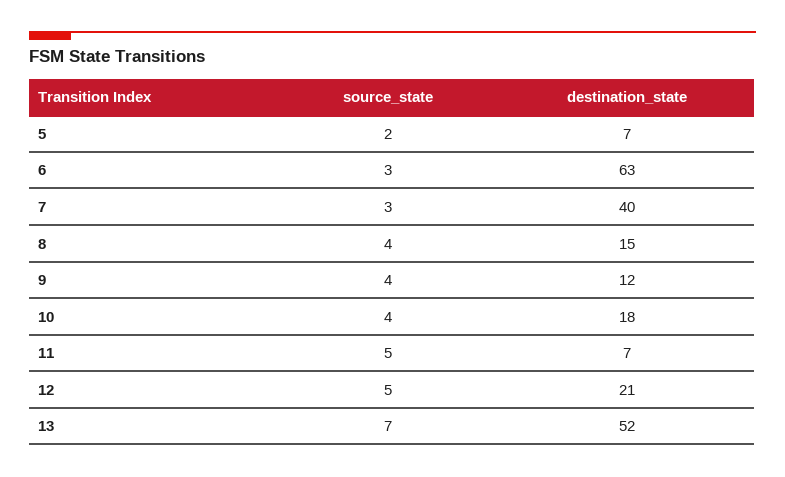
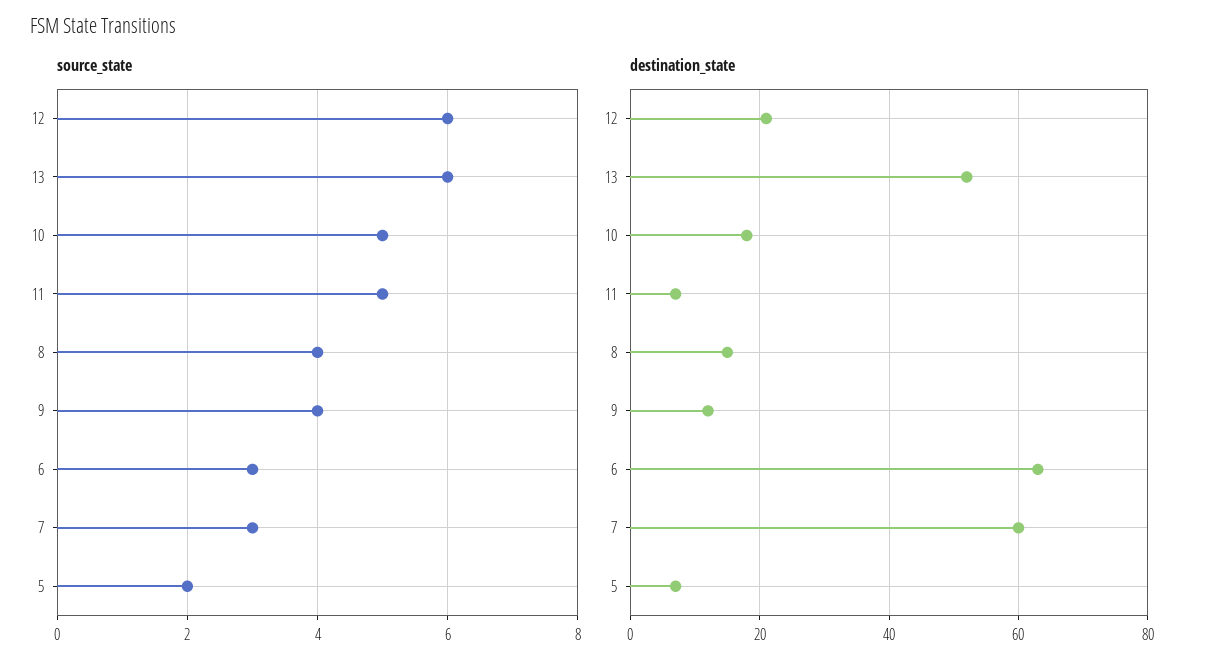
  {
    "source_state": {
      "5": 2,
      "6": 3,
      "7": 3,
      "8": 4,
      "9": 4,
-     "10": 4,
+     "10": 5,
      "11": 5,
-     "12": 5,
+     "12": 6,
-     "13": 7
+     "13": 6
    },
    "destination_state": {
      "5": 7,
      "6": 63,
-     "7": 40,
+     "7": 60,
      "8": 15,
      "9": 12,
      "10": 18,
      "11": 7,
      "12": 21,
      "13": 52
    }
  }

